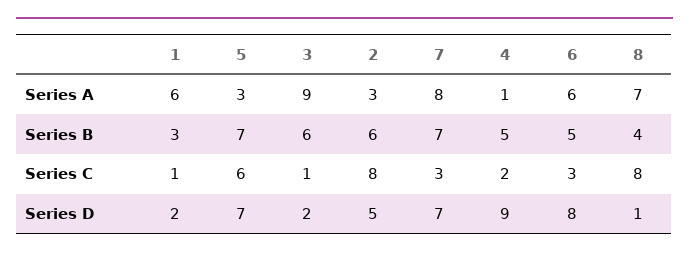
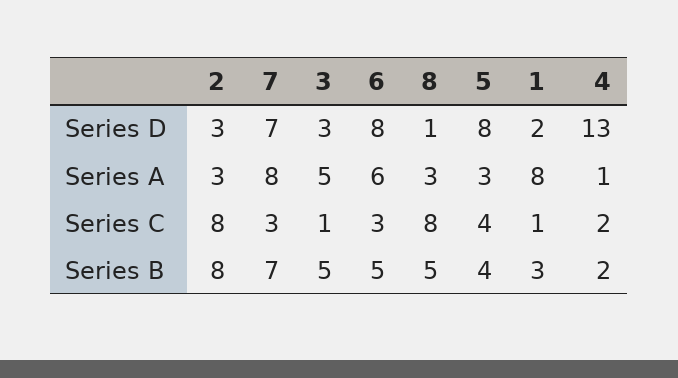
  {
    "1": {
-     "Series A": 6,
+     "Series A": 8,
      "Series B": 3,
      "Series C": 1,
      "Series D": 2
    },
    "5": {
      "Series A": 3,
-     "Series B": 7,
+     "Series B": 4,
-     "Series C": 6,
+     "Series C": 4,
-     "Series D": 7
+     "Series D": 8
    },
    "3": {
-     "Series A": 9,
+     "Series A": 5,
-     "Series B": 6,
+     "Series B": 5,
      "Series C": 1,
-     "Series D": 2
+     "Series D": 3
    },
    "2": {
      "Series A": 3,
-     "Series B": 6,
+     "Series B": 8,
      "Series C": 8,
-     "Series D": 5
+     "Series D": 3
    },
    "7": {
      "Series A": 8,
      "Series B": 7,
      "Series C": 3,
      "Series D": 7
    },
    "4": {
      "Series A": 1,
-     "Series B": 5,
+     "Series B": 2,
      "Series C": 2,
-     "Series D": 9
+     "Series D": 13
    },
    "6": {
      "Series A": 6,
      "Series B": 5,
      "Series C": 3,
      "Series D": 8
    },
    "8": {
-     "Series A": 7,
+     "Series A": 3,
-     "Series B": 4,
+     "Series B": 5,
      "Series C": 8,
      "Series D": 1
    }
  }

